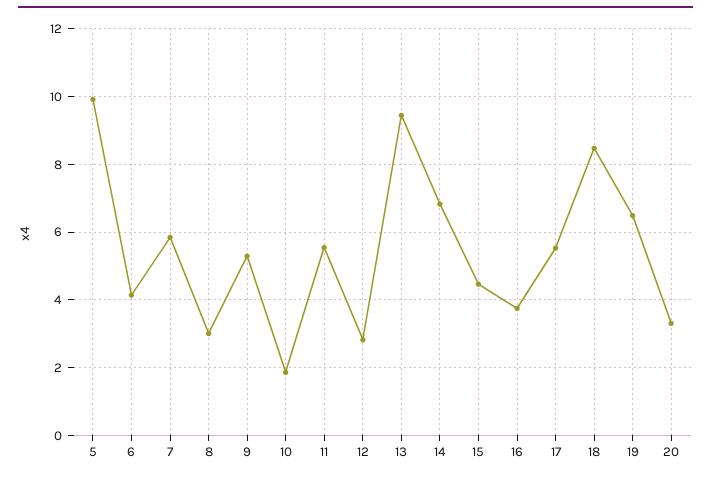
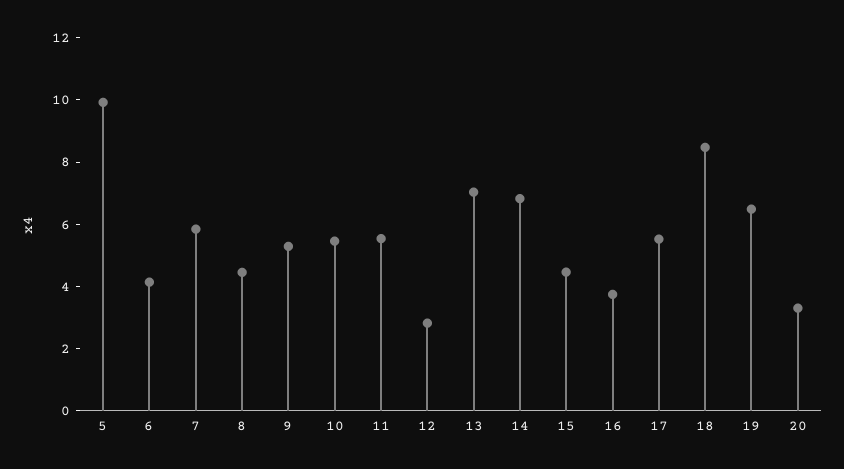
  {
    "5": 10,
    "6": 4.2,
    "7": 5.8,
-   "8": 3,
+   "8": 4.5,
    "9": 5.2,
-   "10": 1.8,
+   "10": 5.5,
    "11": 5.6,
    "12": 2.8,
-   "13": 9.4,
+   "13": 7,
    "14": 6.8,
    "15": 4.4,
    "16": 3.8,
    "17": 5.6,
    "18": 8.4,
    "19": 6.4,
    "20": 3.4
  }

